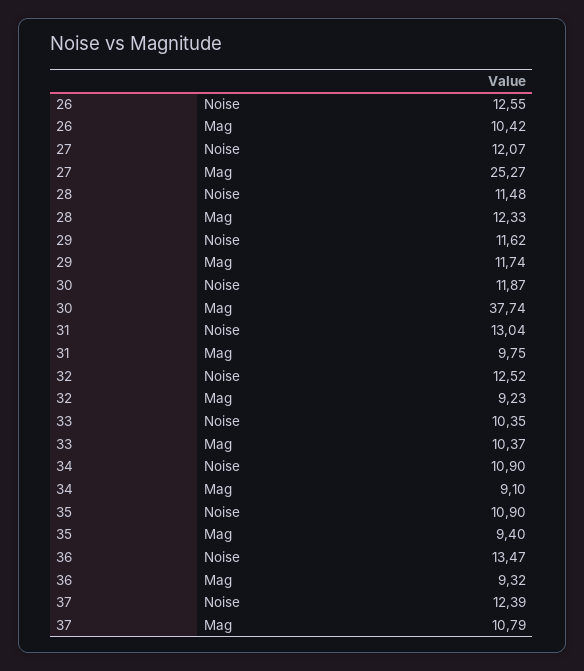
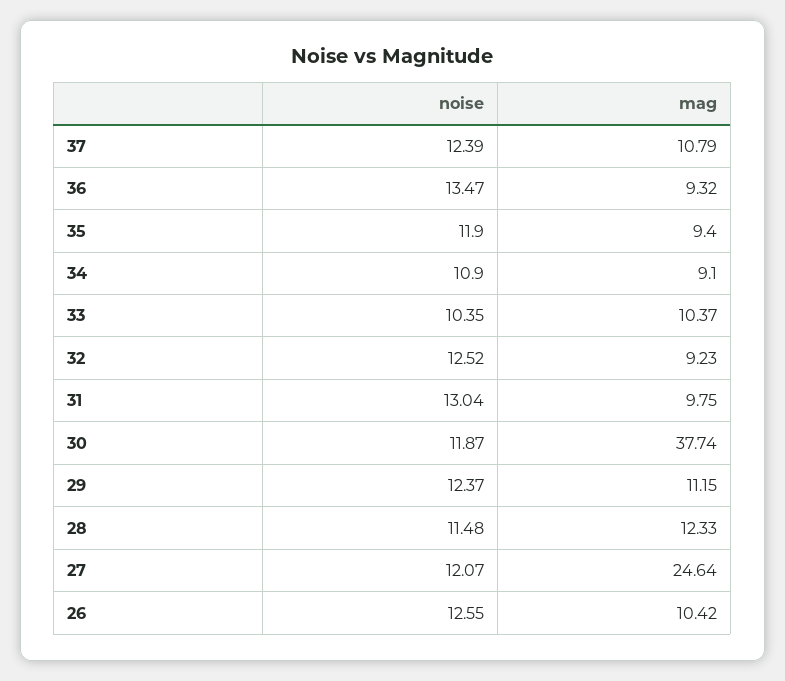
  {
    "26": {
      "Noise": 12.55,
      "Mag": 10.42
    },
    "27": {
      "Noise": 12.07,
-     "Mag": 25.27
+     "Mag": 24.64
    },
    "28": {
      "Noise": 11.48,
      "Mag": 12.33
    },
    "29": {
-     "Noise": 11.62,
+     "Noise": 12.37,
-     "Mag": 11.74
+     "Mag": 11.15
    },
    "30": {
      "Noise": 11.87,
      "Mag": 37.74
    },
    "31": {
      "Noise": 13.04,
      "Mag": 9.75
    },
    "32": {
      "Noise": 12.52,
      "Mag": 9.23
    },
    "33": {
      "Noise": 10.35,
      "Mag": 10.37
    },
    "34": {
      "Noise": 10.9,
      "Mag": 9.1
    },
    "35": {
-     "Noise": 10.9,
+     "Noise": 11.9,
      "Mag": 9.4
    },
    "36": {
      "Noise": 13.47,
      "Mag": 9.32
    },
    "37": {
      "Noise": 12.39,
      "Mag": 10.79
    }
  }

